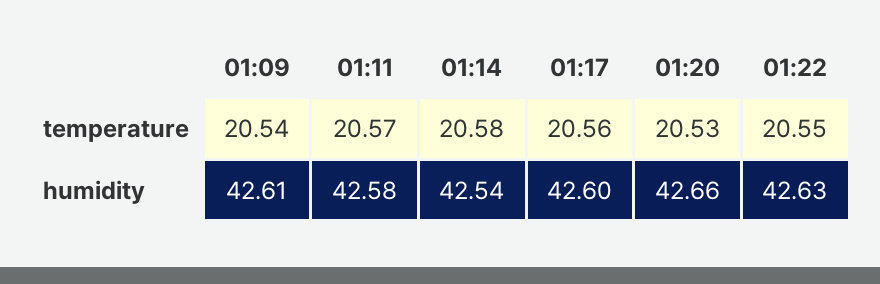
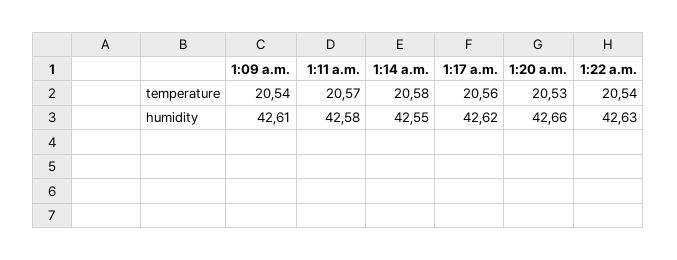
  {
    "01:09": {
      "temperature": 20.54,
      "humidity": 42.61
    },
    "01:11": {
      "temperature": 20.57,
      "humidity": 42.58
    },
    "01:14": {
      "temperature": 20.58,
-     "humidity": 42.54
+     "humidity": 42.55
    },
    "01:17": {
      "temperature": 20.56,
-     "humidity": 42.6
+     "humidity": 42.62
    },
    "01:20": {
      "temperature": 20.53,
      "humidity": 42.66
    },
    "01:22": {
-     "temperature": 20.55,
+     "temperature": 20.54,
      "humidity": 42.63
    }
  }

